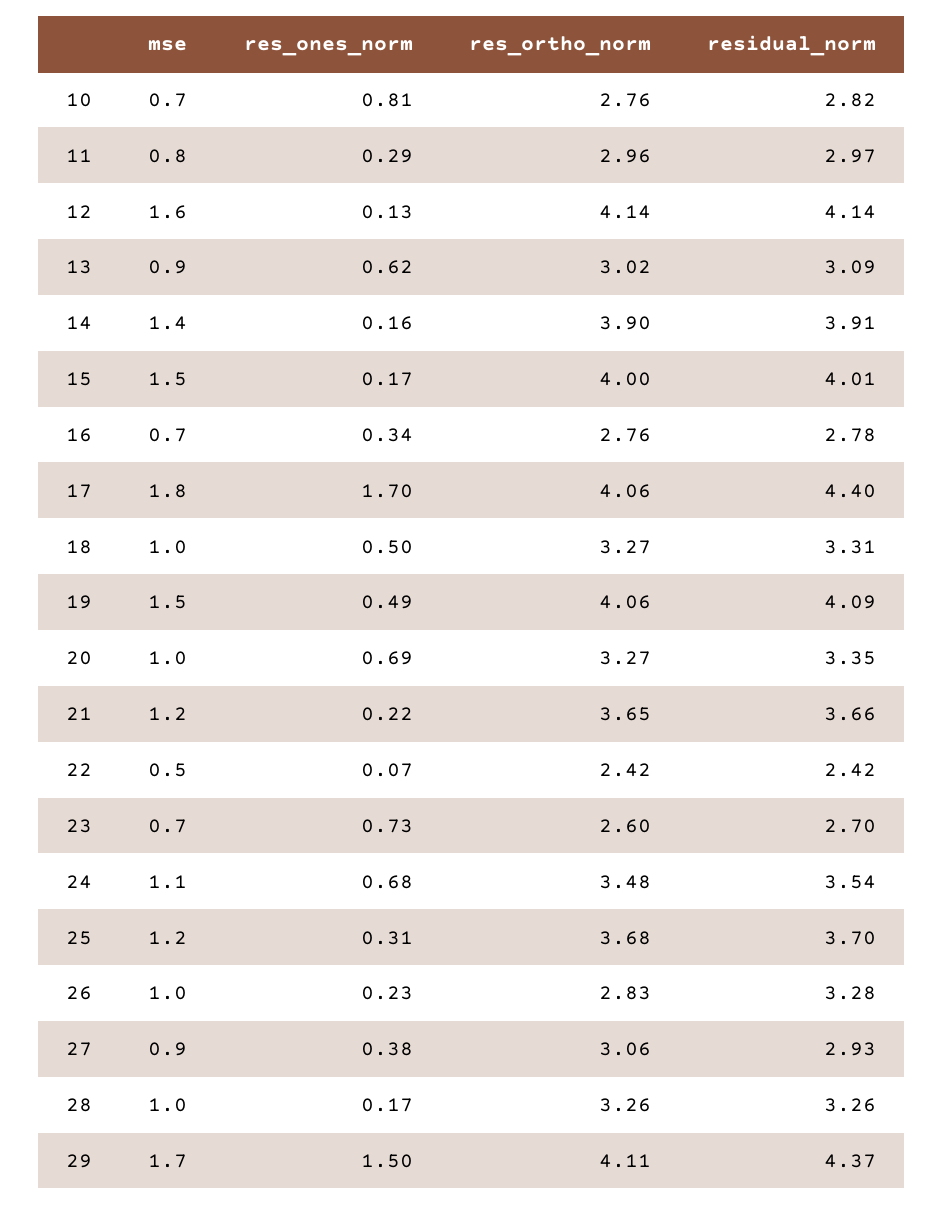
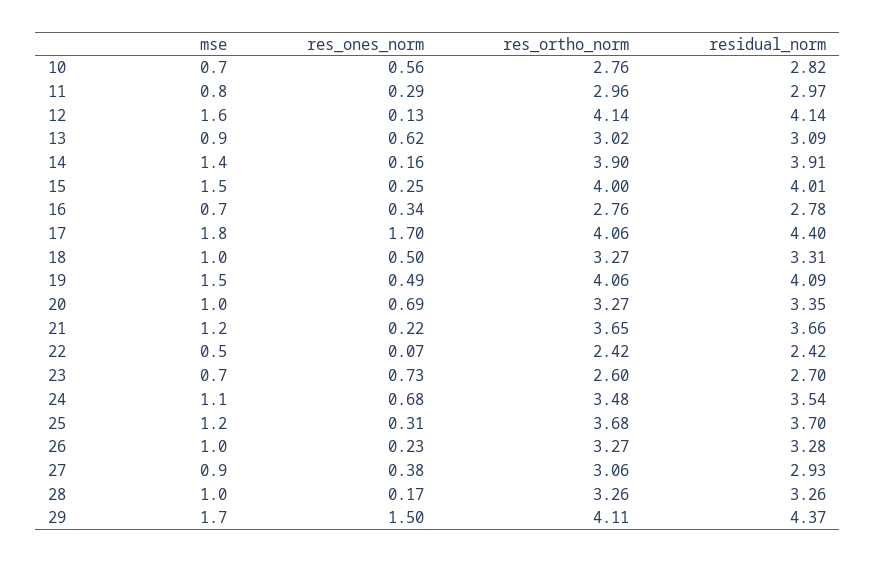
  {
    "mse": {
      "10": 0.7,
      "11": 0.8,
      "12": 1.6,
      "13": 0.9,
      "14": 1.4,
      "15": 1.5,
      "16": 0.7,
      "17": 1.8,
      "18": 1,
      "19": 1.5,
      "20": 1,
      "21": 1.2,
      "22": 0.5,
      "23": 0.7,
      "24": 1.1,
      "25": 1.2,
      "26": 1,
      "27": 0.9,
      "28": 1,
      "29": 1.7
    },
    "res_ones_norm": {
-     "10": 0.81,
+     "10": 0.56,
      "11": 0.29,
      "12": 0.13,
      "13": 0.62,
      "14": 0.16,
-     "15": 0.17,
+     "15": 0.25,
      "16": 0.34,
      "17": 1.7,
      "18": 0.5,
      "19": 0.49,
      "20": 0.69,
      "21": 0.22,
      "22": 0.07,
      "23": 0.73,
      "24": 0.68,
      "25": 0.31,
      "26": 0.23,
      "27": 0.38,
      "28": 0.17,
      "29": 1.5
    },
    "res_ortho_norm": {
      "10": 2.76,
      "11": 2.96,
      "12": 4.14,
      "13": 3.02,
      "14": 3.9,
      "15": 4,
      "16": 2.76,
      "17": 4.06,
      "18": 3.27,
      "19": 4.06,
      "20": 3.27,
      "21": 3.65,
      "22": 2.42,
      "23": 2.6,
      "24": 3.48,
      "25": 3.68,
-     "26": 2.83,
+     "26": 3.27,
      "27": 3.06,
      "28": 3.26,
      "29": 4.11
    },
    "residual_norm": {
      "10": 2.82,
      "11": 2.97,
      "12": 4.14,
      "13": 3.09,
      "14": 3.91,
      "15": 4.01,
      "16": 2.78,
      "17": 4.4,
      "18": 3.31,
      "19": 4.09,
      "20": 3.35,
      "21": 3.66,
      "22": 2.42,
      "23": 2.7,
      "24": 3.54,
      "25": 3.7,
      "26": 3.28,
      "27": 2.93,
      "28": 3.26,
      "29": 4.37
    }
  }

